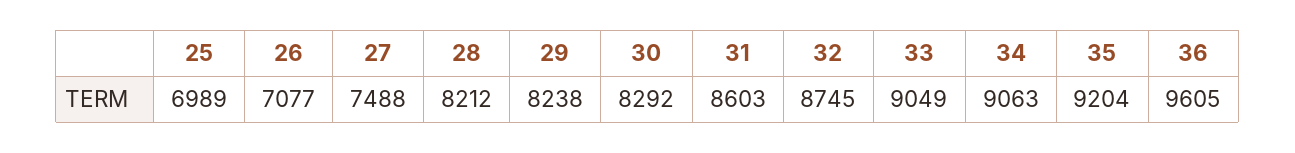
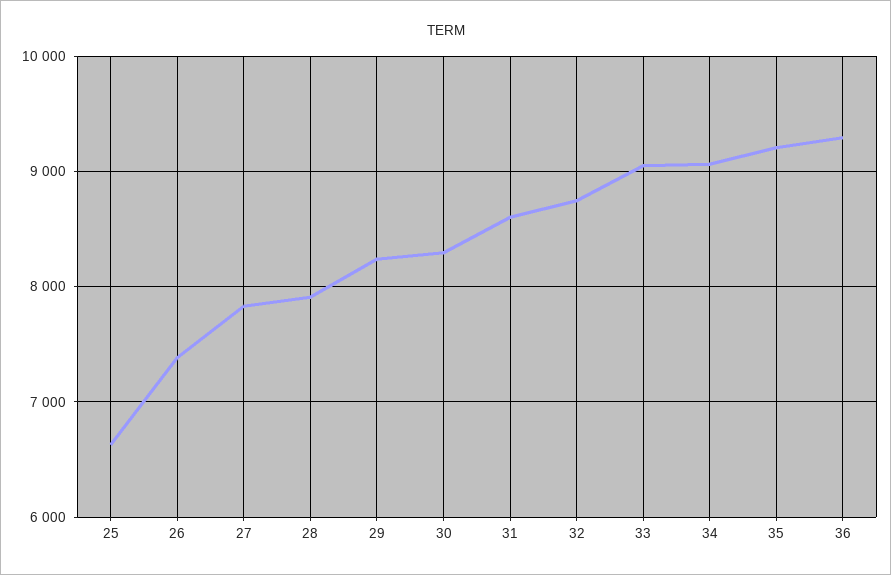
  {
-   "25": 6989,
+   "25": 6600,
-   "26": 7077,
+   "26": 7400,
-   "27": 7488,
+   "27": 7800,
-   "28": 8212,
+   "28": 7900,
    "29": 8238,
    "30": 8292,
    "31": 8603,
    "32": 8745,
    "33": 9049,
    "34": 9063,
    "35": 9204,
-   "36": 9605
+   "36": 9300
  }

